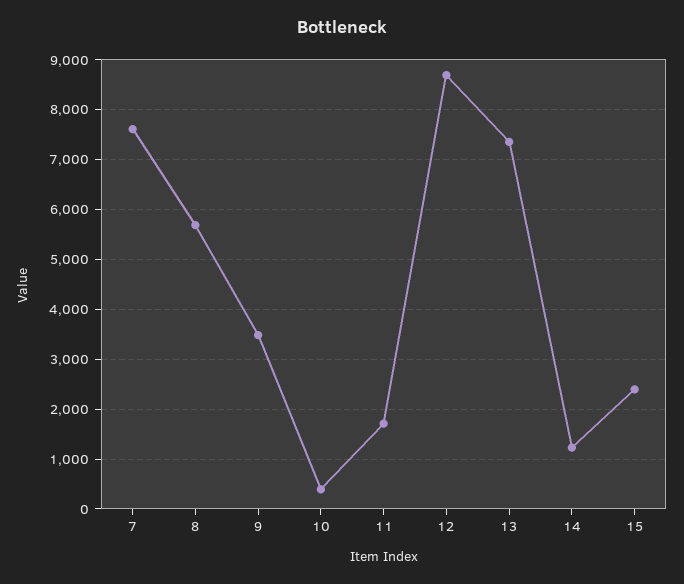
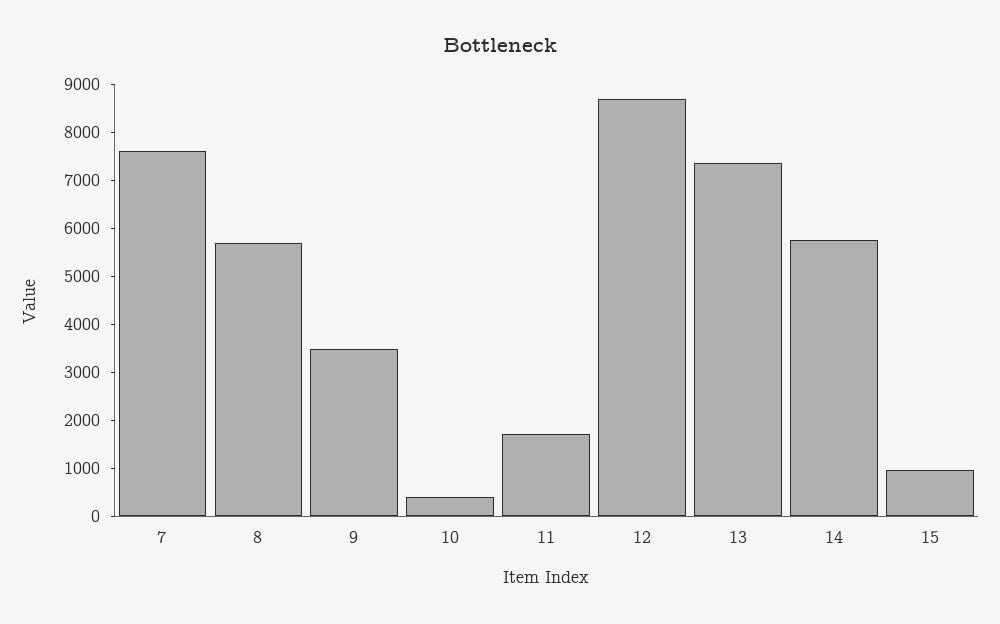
  {
    "7": 7600,
    "8": 5600,
    "9": 3400,
    "10": 400,
    "11": 1800,
    "12": 8600,
    "13": 7400,
-   "14": 1200,
+   "14": 5800,
-   "15": 2400
+   "15": 1000
  }

